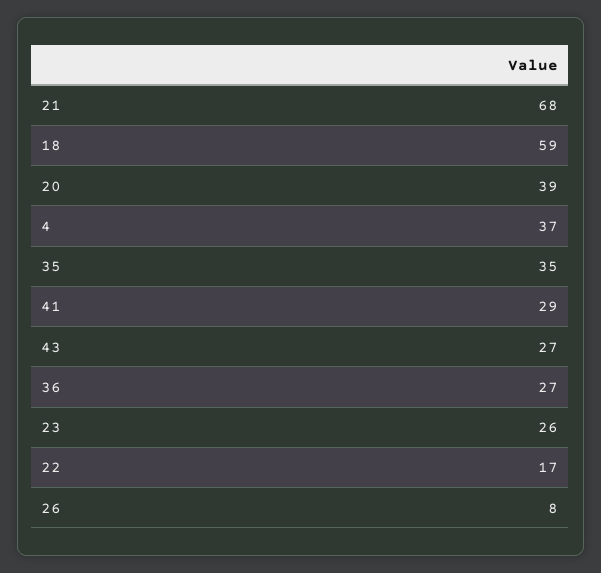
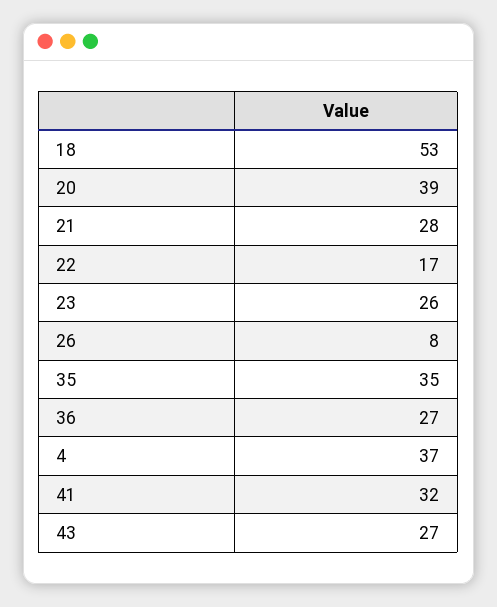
  {
-   "21": 68,
+   "21": 28,
-   "18": 59,
+   "18": 53,
    "20": 39,
    "4": 37,
    "35": 35,
-   "41": 29,
+   "41": 32,
    "43": 27,
    "36": 27,
    "23": 26,
    "22": 17,
    "26": 8
  }

